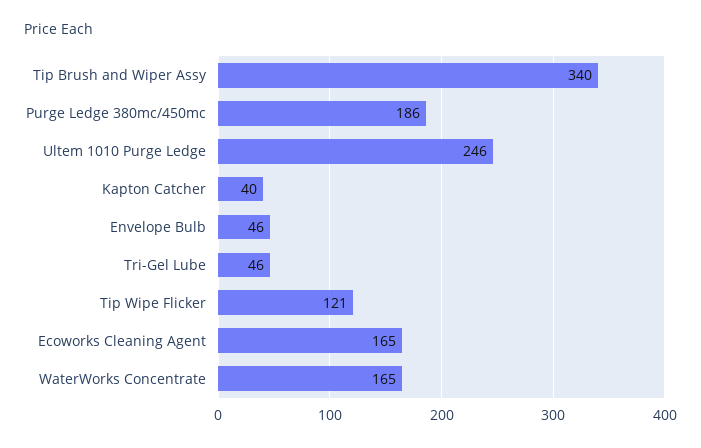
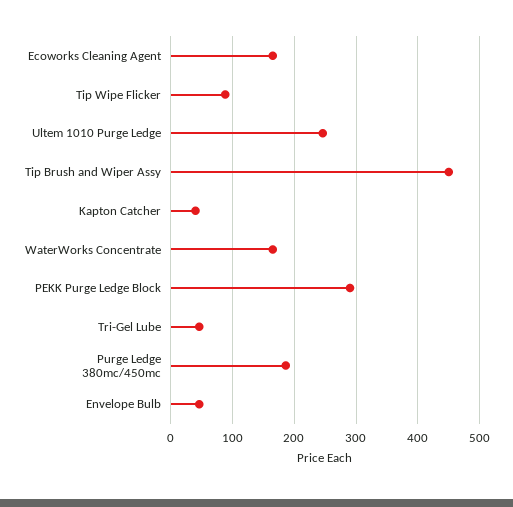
  {
-   "Tip Brush and Wiper Assy": 340,
+   "Tip Brush and Wiper Assy": 450,
    "Purge Ledge 380mc/450mc": 186,
    "Ultem 1010 Purge Ledge": 246,
    "Kapton Catcher": 40,
    "Envelope Bulb": 46,
    "Tri-Gel Lube": 46,
-   "Tip Wipe Flicker": 121,
+   "Tip Wipe Flicker": 90,
    "Ecoworks Cleaning Agent": 165,
-   "WaterWorks Concentrate": 165
+   "WaterWorks Concentrate": 165,
+   "PEKK Purge Ledge Block": 290
  }

